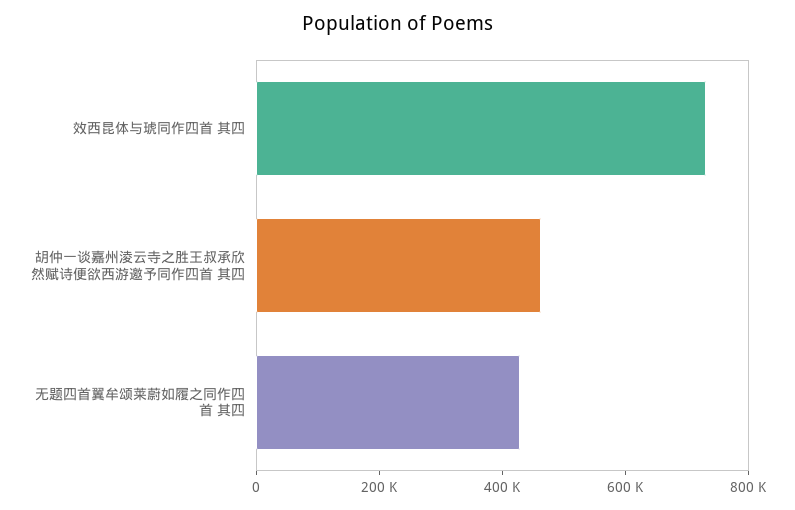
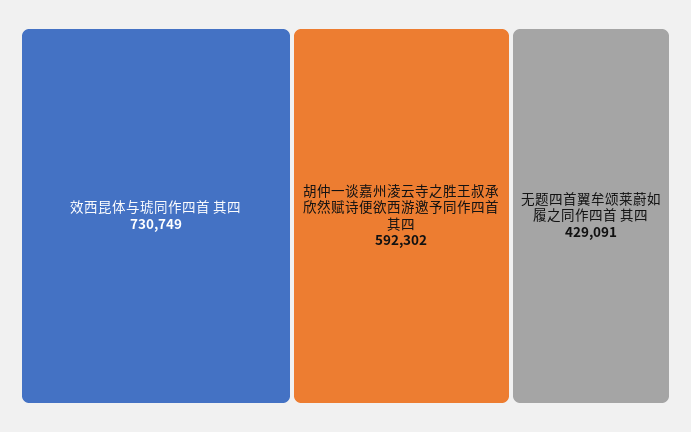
  {
    "效西昆体与琥同作四首 其四": 730749,
-   "胡仲一谈嘉州淩云寺之胜王叔承欣然赋诗便欲西游邀予同作四首 其四": 450000,
+   "胡仲一谈嘉州淩云寺之胜王叔承欣然赋诗便欲西游邀予同作四首 其四": 592302,
    "无题四首翼牟颂莱蔚如履之同作四首 其四": 429091
  }

